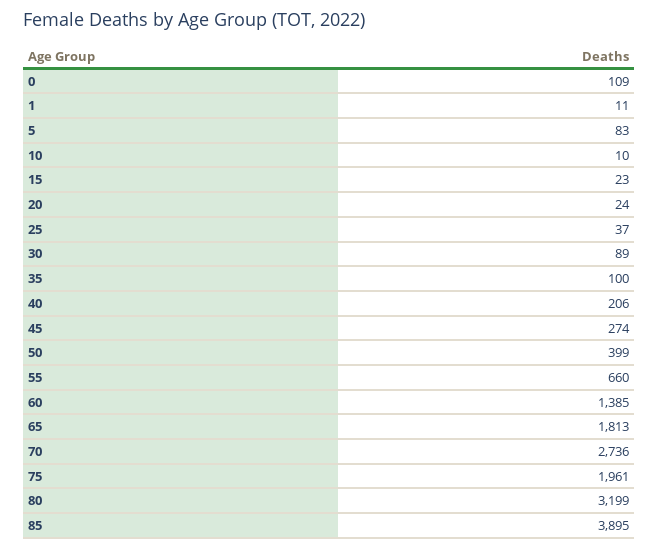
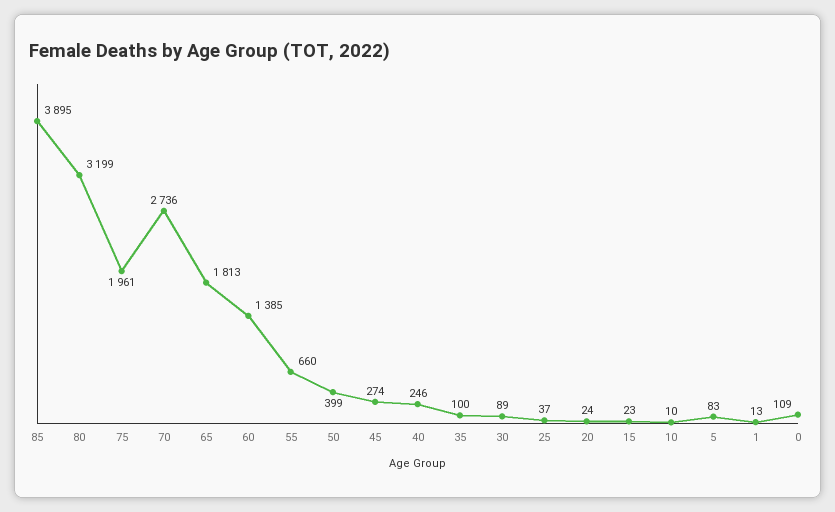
  {
    "0": 109,
-   "1": 11,
+   "1": 13,
    "5": 83,
    "10": 10,
    "15": 23,
    "20": 24,
    "25": 37,
    "30": 89,
    "35": 100,
-   "40": 206,
+   "40": 246,
    "45": 274,
    "50": 399,
    "55": 660,
    "60": 1385,
    "65": 1813,
    "70": 2736,
    "75": 1961,
    "80": 3199,
    "85": 3895
  }

